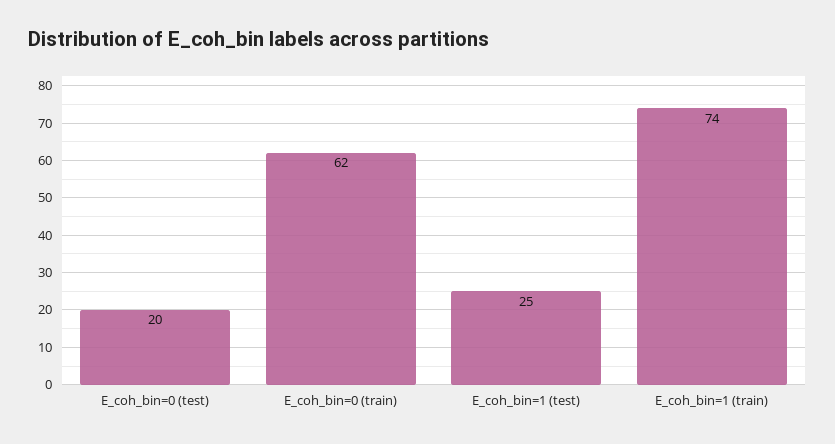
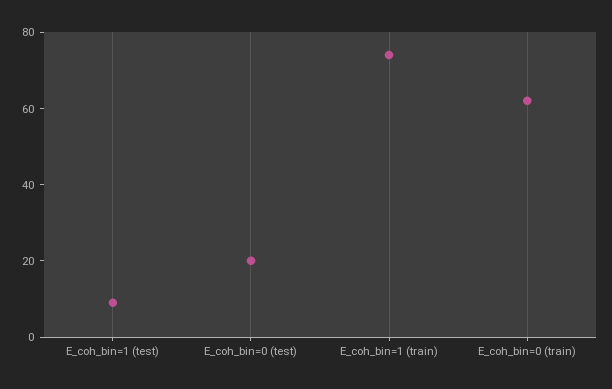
  {
    "E_coh_bin=0 (test)": 20,
    "E_coh_bin=0 (train)": 62,
-   "E_coh_bin=1 (test)": 25,
+   "E_coh_bin=1 (test)": 10,
    "E_coh_bin=1 (train)": 74
  }

